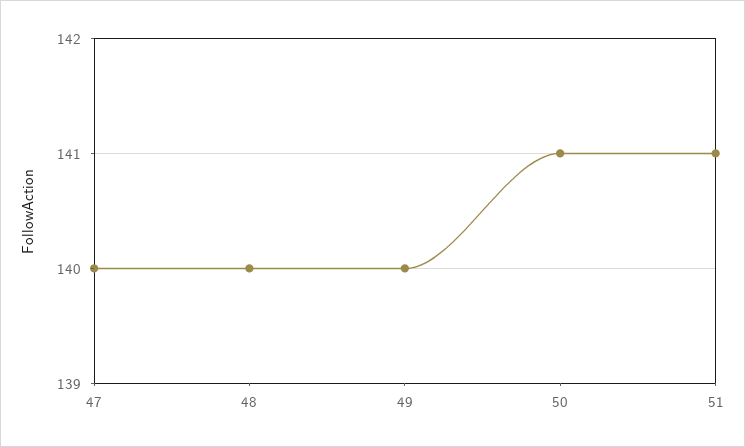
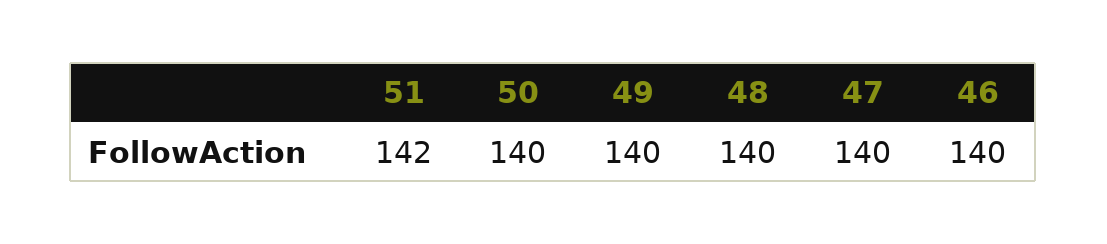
  {
    "47": 140,
    "48": 140,
    "49": 140,
-   "50": 141,
+   "50": 140,
-   "51": 141
+   "51": 142,
+   "46": 140
  }

